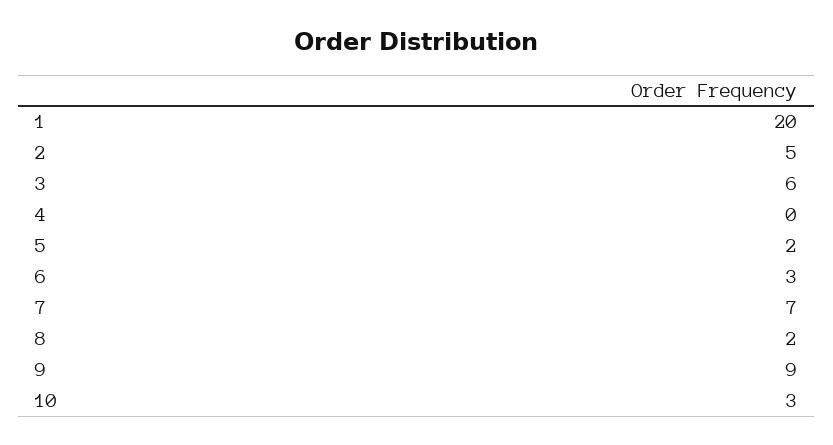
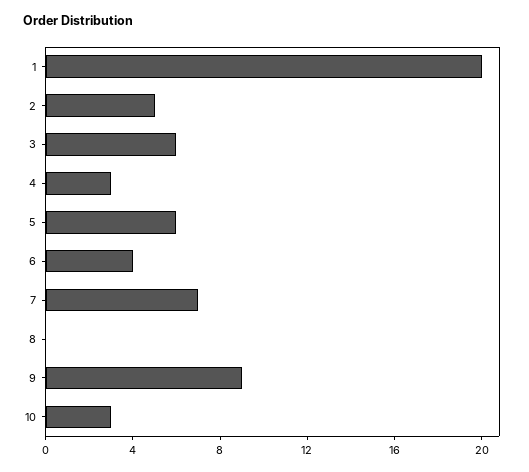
  {
    "1": 20,
    "2": 5,
    "3": 6,
-   "4": 0,
+   "4": 3,
-   "5": 2,
+   "5": 6,
-   "6": 3,
+   "6": 4,
    "7": 7,
-   "8": 2,
+   "8": 0,
    "9": 9,
    "10": 3
  }

